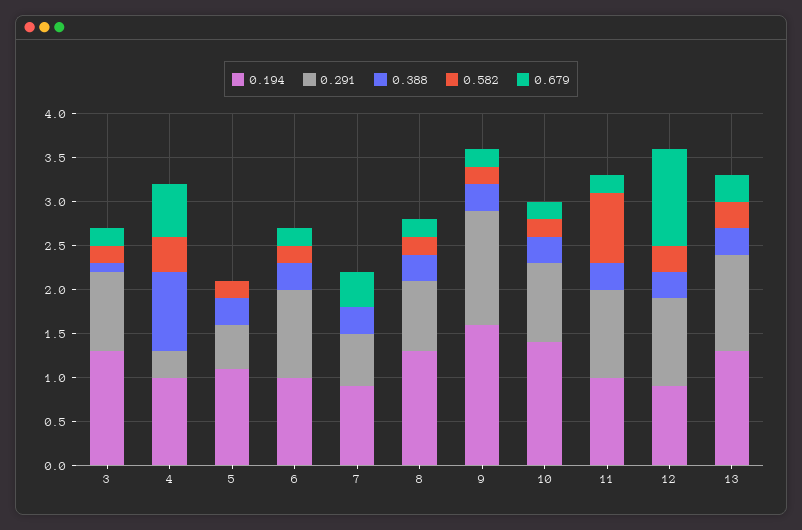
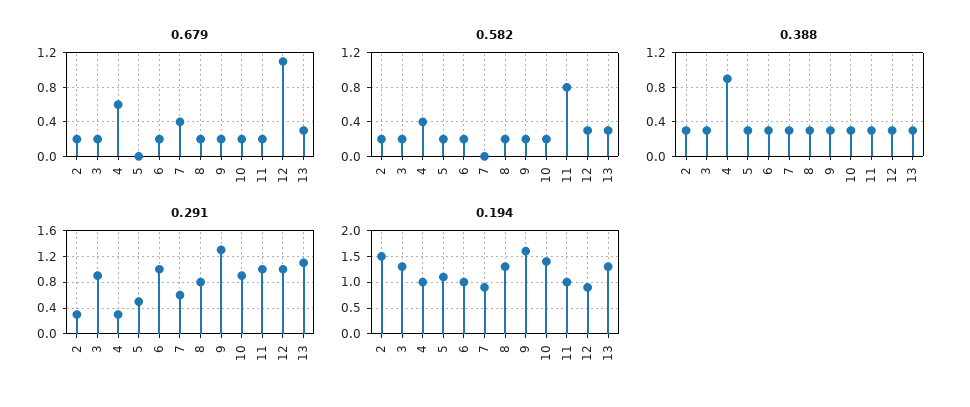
  {
    "0.194": {
      "3": 1.3,
      "4": 1,
      "5": 1.1,
      "6": 1,
      "7": 0.9,
      "8": 1.3,
      "9": 1.6,
      "10": 1.4,
      "11": 1,
      "12": 0.9,
-     "13": 1.3
+     "13": 1.3,
+     "2": 1.5
    },
    "0.291": {
      "3": 0.9,
      "4": 0.3,
      "5": 0.5,
      "6": 1,
      "7": 0.6,
      "8": 0.8,
      "9": 1.3,
      "10": 0.9,
      "11": 1,
      "12": 1,
-     "13": 1.1
+     "13": 1.1,
+     "2": 0.3
    },
    "0.388": {
-     "3": 0.1,
+     "3": 0.3,
      "4": 0.9,
      "5": 0.3,
      "6": 0.3,
      "7": 0.3,
      "8": 0.3,
      "9": 0.3,
      "10": 0.3,
      "11": 0.3,
      "12": 0.3,
-     "13": 0.3
+     "13": 0.3,
+     "2": 0.3
    },
    "0.582": {
      "3": 0.2,
      "4": 0.4,
      "5": 0.2,
      "6": 0.2,
      "7": 0,
      "8": 0.2,
      "9": 0.2,
      "10": 0.2,
      "11": 0.8,
      "12": 0.3,
-     "13": 0.3
+     "13": 0.3,
+     "2": 0.2
    },
    "0.679": {
      "3": 0.2,
      "4": 0.6,
      "5": 0,
      "6": 0.2,
      "7": 0.4,
      "8": 0.2,
      "9": 0.2,
      "10": 0.2,
      "11": 0.2,
      "12": 1.1,
-     "13": 0.3
+     "13": 0.3,
+     "2": 0.2
    }
  }

